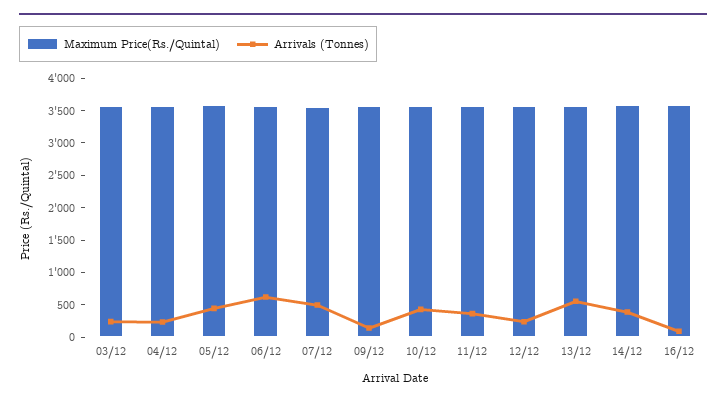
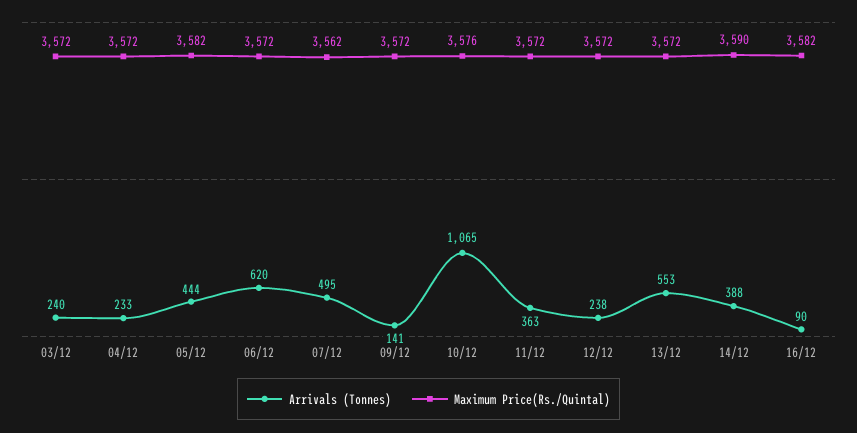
  {
    "Maximum Price(Rs./Quintal)": {
      "03/12": 3572,
      "04/12": 3572,
      "05/12": 3582,
      "06/12": 3572,
      "07/12": 3562,
      "09/12": 3572,
      "10/12": 3576,
      "11/12": 3572,
      "12/12": 3572,
      "13/12": 3572,
      "14/12": 3590,
      "16/12": 3582
    },
    "Arrivals (Tonnes)": {
      "03/12": 240,
      "04/12": 233,
      "05/12": 444,
      "06/12": 620,
      "07/12": 495,
      "09/12": 141,
-     "10/12": 500,
+     "10/12": 1065,
      "11/12": 363,
      "12/12": 238,
      "13/12": 553,
      "14/12": 388,
      "16/12": 90
    }
  }

